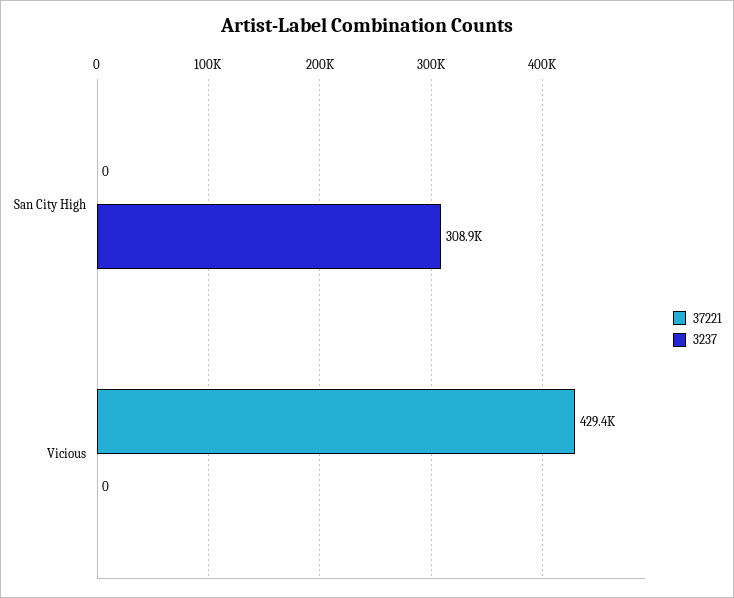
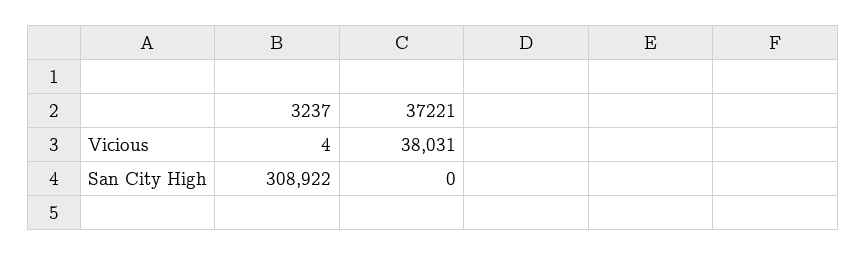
  {
    "37221": {
      "San City High": 0,
-     "Vicious": 429400
+     "Vicious": 38031
    },
    "3237": {
      "San City High": 308922,
-     "Vicious": 0
+     "Vicious": 4
    }
  }

